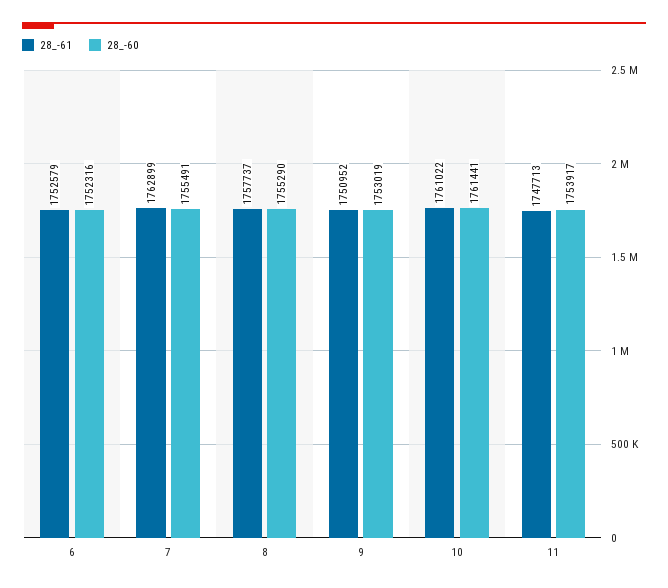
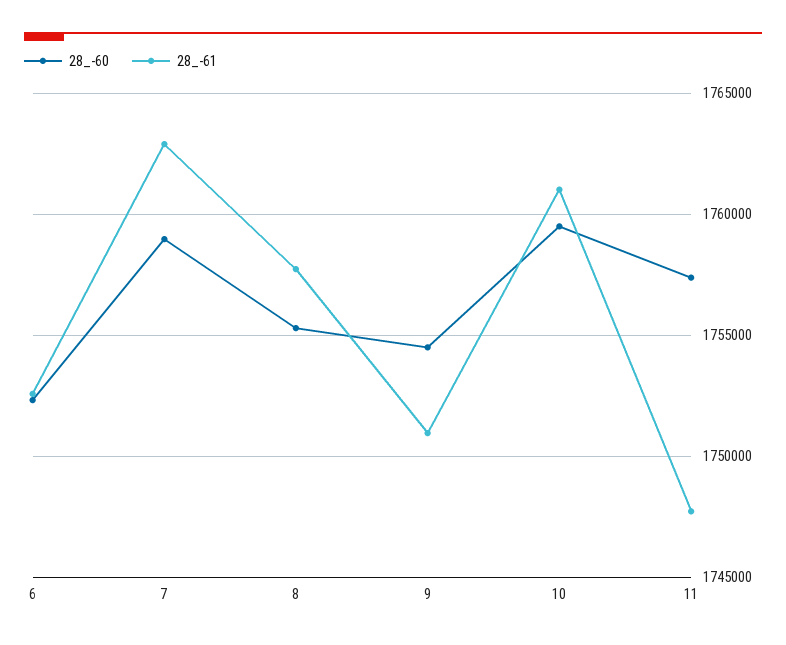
  {
    "28_-61": {
      "6": 1752579,
      "7": 1762899,
      "8": 1757737,
      "9": 1750952,
      "10": 1761022,
      "11": 1747713
    },
    "28_-60": {
      "6": 1752316,
-     "7": 1755491,
+     "7": 1759000,
      "8": 1755290,
-     "9": 1753019,
+     "9": 1754500,
-     "10": 1761441,
+     "10": 1759500,
-     "11": 1753917
+     "11": 1757500
    }
  }

